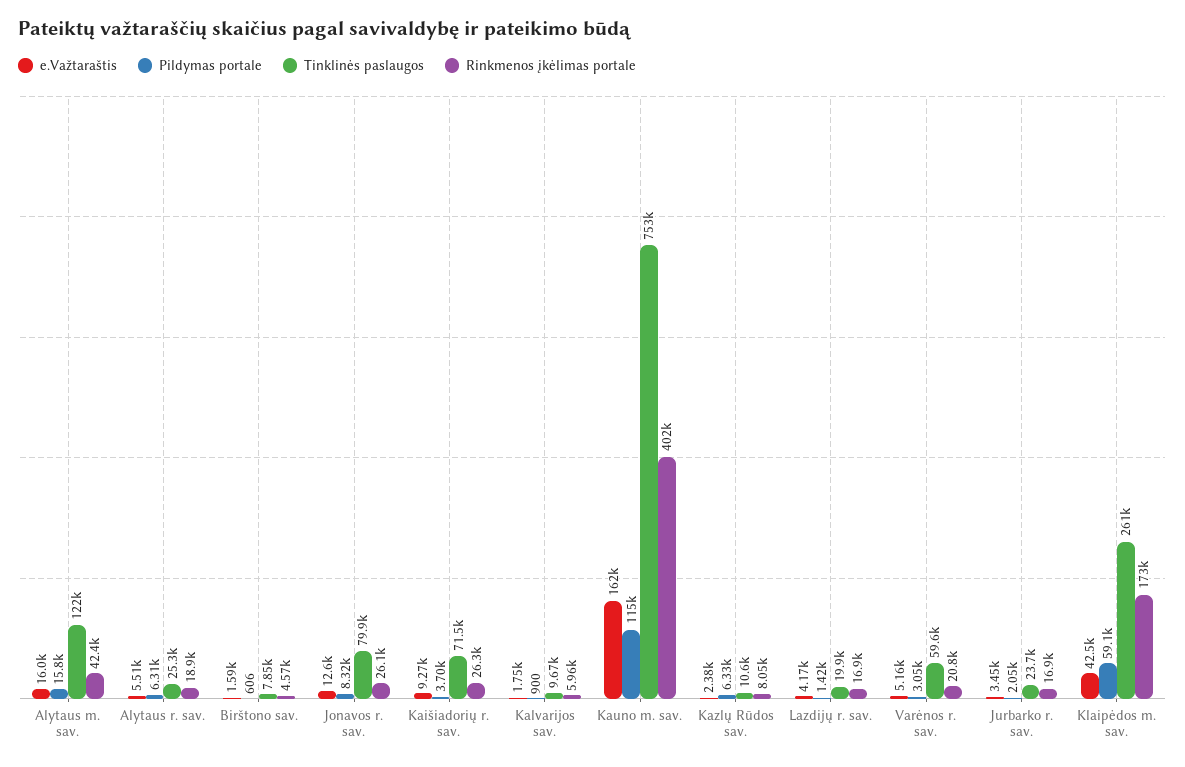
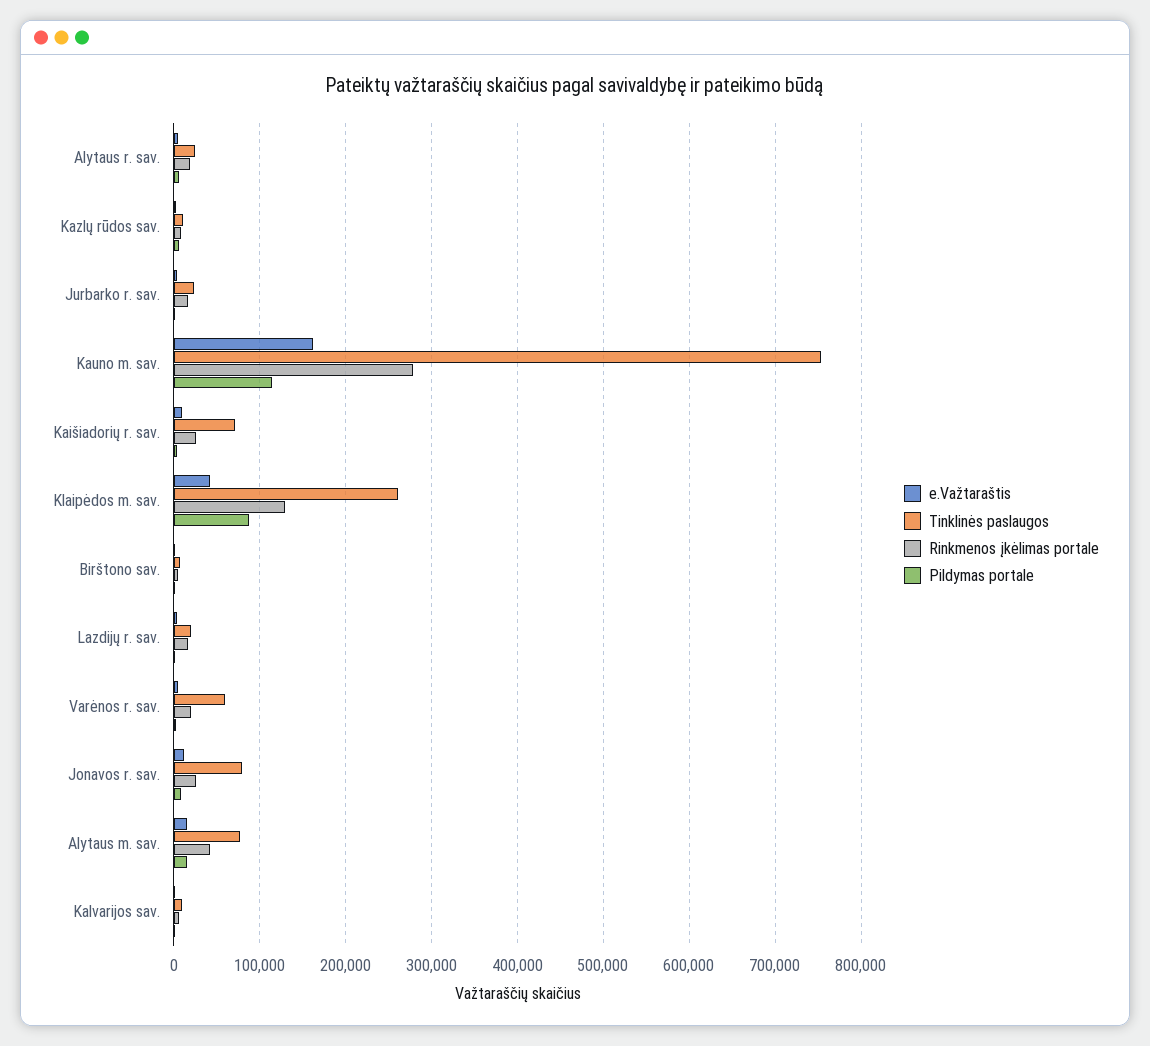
  {
    "e.Važtaraštis": {
      "Alytaus m. sav.": 16000,
      "Alytaus r. sav.": 5510,
      "Birštono sav.": 1590,
      "Jonavos r. sav.": 12600,
      "Kaišiadorių r. sav.": 9270,
      "Kalvarijos sav.": 1750,
      "Kauno m. sav.": 162000,
      "Kazlų Rūdos sav.": 2380,
      "Lazdijų r. sav.": 4170,
      "Varėnos r. sav.": 5160,
      "Jurbarko r. sav.": 3450,
      "Klaipėdos m. sav.": 42500
    },
    "Pildymas portale": {
      "Alytaus m. sav.": 15800,
      "Alytaus r. sav.": 6310,
      "Birštono sav.": 606,
      "Jonavos r. sav.": 8320,
      "Kaišiadorių r. sav.": 3700,
      "Kalvarijos sav.": 900,
      "Kauno m. sav.": 115000,
      "Kazlų Rūdos sav.": 6330,
      "Lazdijų r. sav.": 1420,
      "Varėnos r. sav.": 3050,
      "Jurbarko r. sav.": 2050,
-     "Klaipėdos m. sav.": 59100
+     "Klaipėdos m. sav.": 90000
    },
    "Tinklinės paslaugos": {
-     "Alytaus m. sav.": 122000,
+     "Alytaus m. sav.": 80000,
      "Alytaus r. sav.": 25300,
      "Birštono sav.": 7850,
      "Jonavos r. sav.": 79900,
      "Kaišiadorių r. sav.": 71500,
      "Kalvarijos sav.": 9670,
      "Kauno m. sav.": 753000,
      "Kazlų Rūdos sav.": 10600,
      "Lazdijų r. sav.": 19900,
      "Varėnos r. sav.": 59600,
      "Jurbarko r. sav.": 23700,
      "Klaipėdos m. sav.": 261000
    },
    "Rinkmenos įkėlimas portale": {
      "Alytaus m. sav.": 42400,
      "Alytaus r. sav.": 18900,
      "Birštono sav.": 4570,
      "Jonavos r. sav.": 26100,
      "Kaišiadorių r. sav.": 26300,
      "Kalvarijos sav.": 5960,
-     "Kauno m. sav.": 402000,
+     "Kauno m. sav.": 280000,
      "Kazlų Rūdos sav.": 8050,
      "Lazdijų r. sav.": 16900,
      "Varėnos r. sav.": 20800,
      "Jurbarko r. sav.": 16900,
-     "Klaipėdos m. sav.": 173000
+     "Klaipėdos m. sav.": 130000
    }
  }

